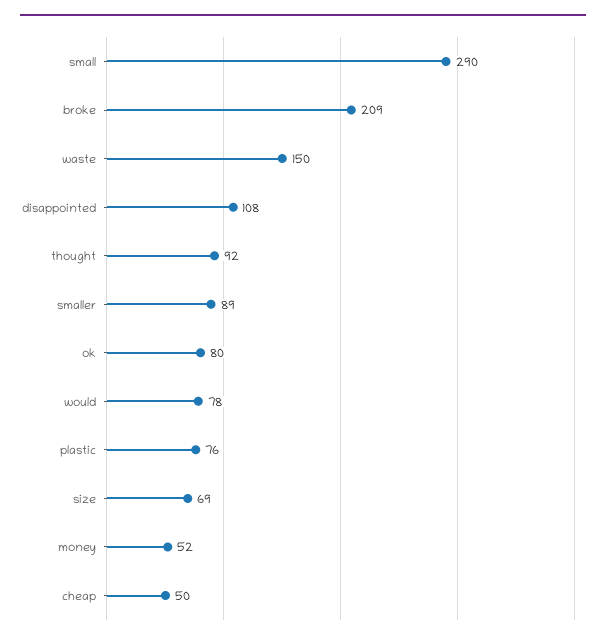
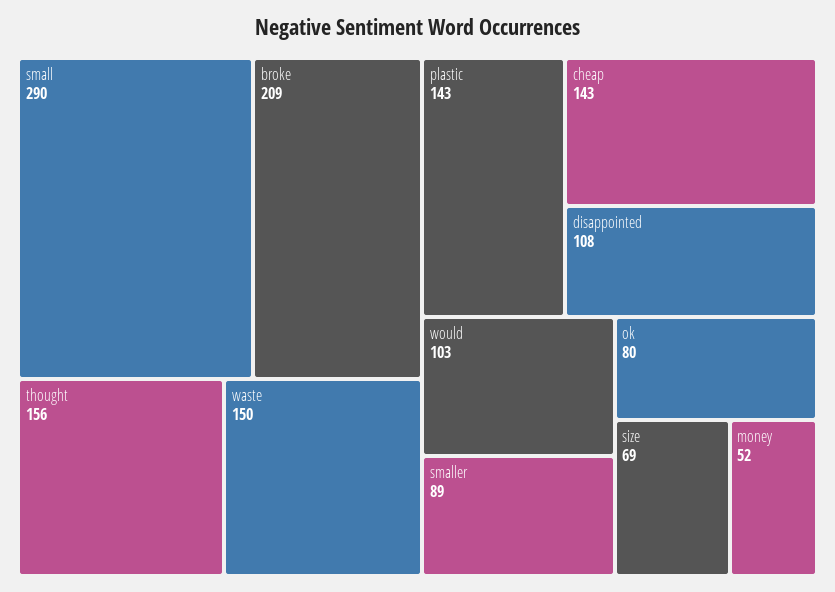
  {
    "small": 290,
    "broke": 209,
    "waste": 150,
    "disappointed": 108,
-   "thought": 92,
+   "thought": 156,
    "smaller": 89,
    "ok": 80,
-   "would": 78,
+   "would": 103,
-   "plastic": 76,
+   "plastic": 143,
    "size": 69,
    "money": 52,
-   "cheap": 50
+   "cheap": 143
  }

